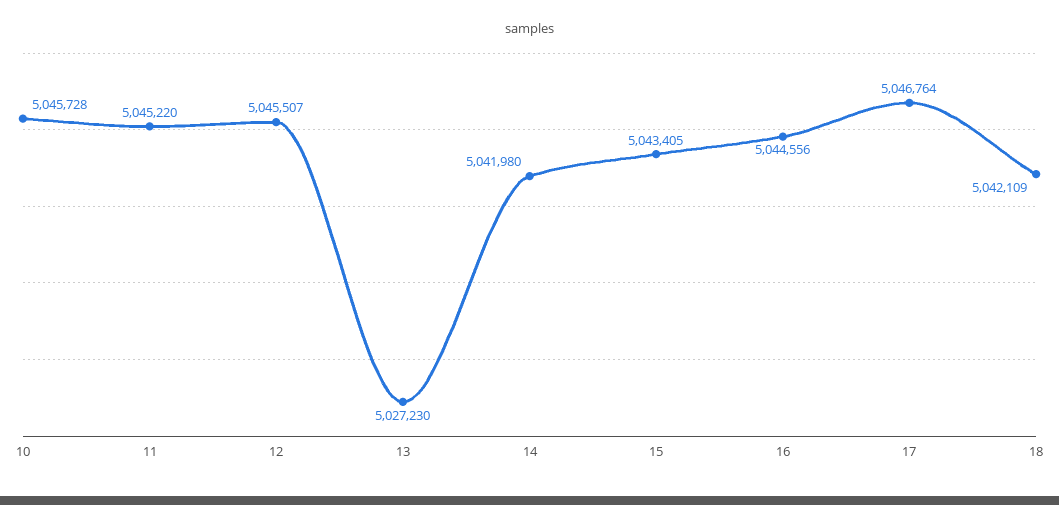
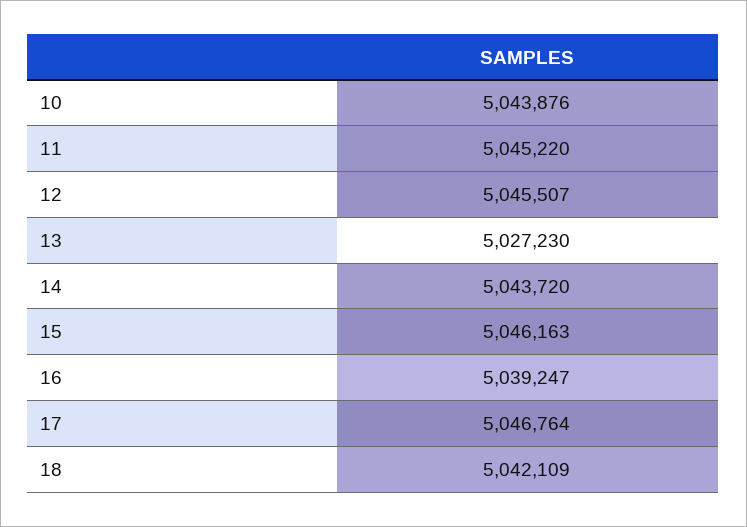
  {
-   "10": 5045728,
+   "10": 5043876,
    "11": 5045220,
    "12": 5045507,
    "13": 5027230,
-   "14": 5041980,
+   "14": 5043720,
-   "15": 5043405,
+   "15": 5046163,
-   "16": 5044556,
+   "16": 5039247,
    "17": 5046764,
    "18": 5042109
  }

